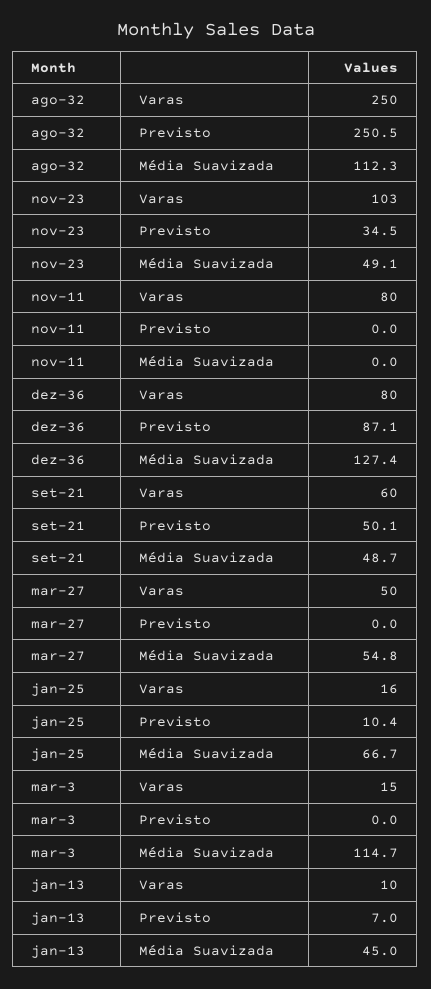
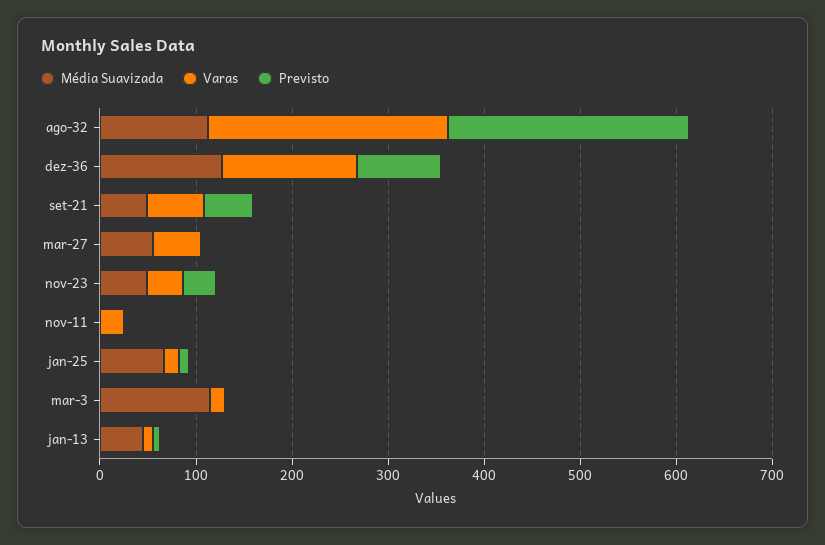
  {
    "Varas": {
      "ago-32": 250,
-     "nov-23": 103,
+     "nov-23": 40,
-     "nov-11": 80,
+     "nov-11": 20,
-     "dez-36": 80,
+     "dez-36": 140,
      "set-21": 60,
      "mar-27": 50,
      "jan-25": 16,
      "mar-3": 15,
      "jan-13": 10
    },
    "Previsto": {
      "ago-32": 250.5,
      "nov-23": 34.5,
      "nov-11": 0,
      "dez-36": 87.1,
      "set-21": 50.1,
      "mar-27": 0,
      "jan-25": 10.4,
      "mar-3": 0,
      "jan-13": 7
    },
    "Média Suavizada": {
      "ago-32": 112.3,
      "nov-23": 49.1,
      "nov-11": 0,
      "dez-36": 127.4,
      "set-21": 48.7,
      "mar-27": 54.8,
      "jan-25": 66.7,
      "mar-3": 114.7,
      "jan-13": 45
    }
  }

